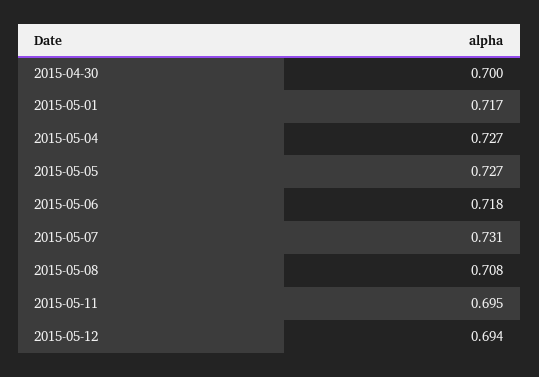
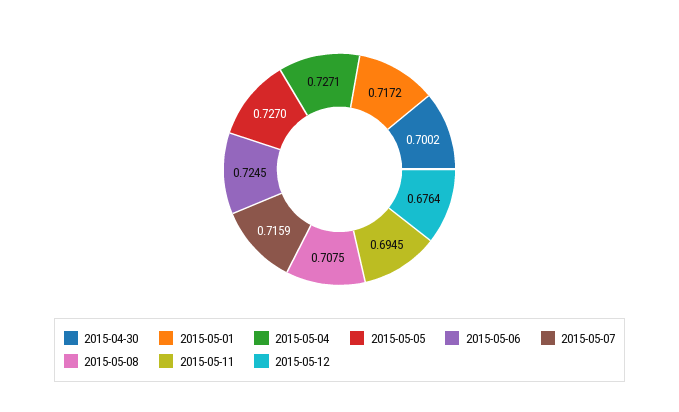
  {
    "2015-04-30": 0.7002,
    "2015-05-01": 0.7172,
    "2015-05-04": 0.7271,
    "2015-05-05": 0.727,
-   "2015-05-06": 0.718,
+   "2015-05-06": 0.7245,
-   "2015-05-07": 0.731,
+   "2015-05-07": 0.7159,
    "2015-05-08": 0.7075,
    "2015-05-11": 0.6945,
-   "2015-05-12": 0.694
+   "2015-05-12": 0.6764
  }

